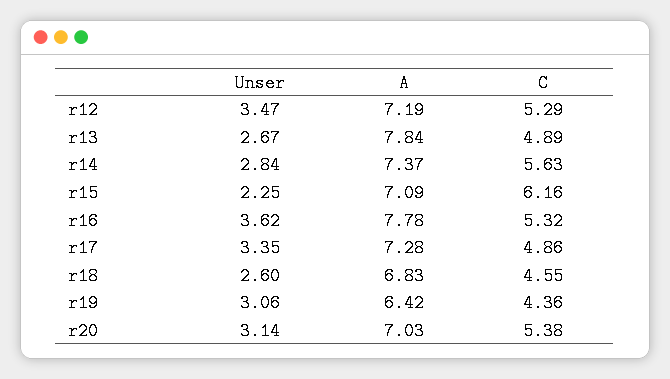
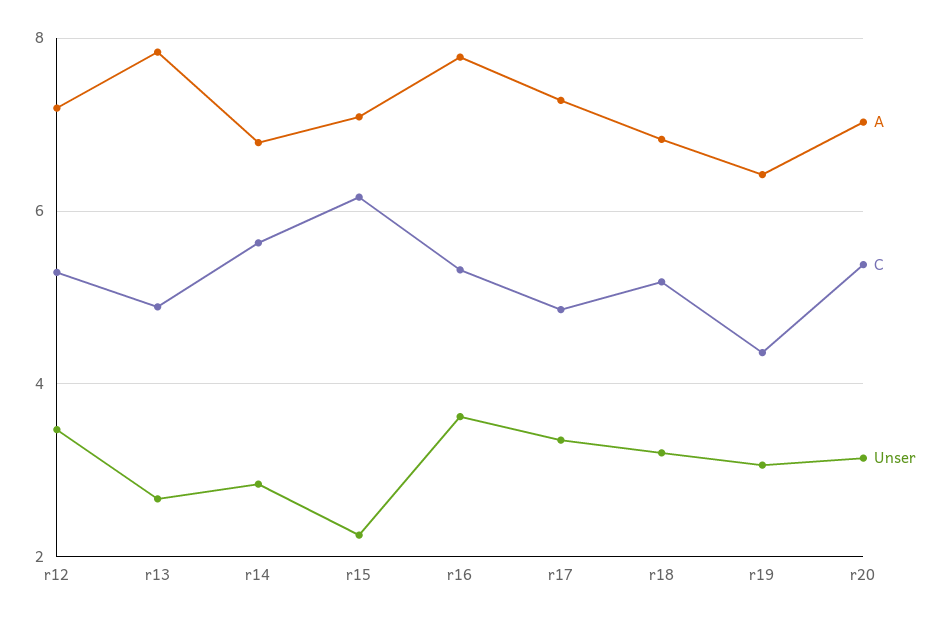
  {
    "Unser": {
      "r12": 3.47,
      "r13": 2.67,
      "r14": 2.84,
      "r15": 2.25,
      "r16": 3.62,
      "r17": 3.35,
-     "r18": 2.6,
+     "r18": 3.2,
      "r19": 3.06,
      "r20": 3.14
    },
    "A": {
      "r12": 7.19,
      "r13": 7.84,
-     "r14": 7.37,
+     "r14": 6.8,
      "r15": 7.09,
      "r16": 7.78,
      "r17": 7.28,
      "r18": 6.83,
      "r19": 6.42,
      "r20": 7.03
    },
    "C": {
      "r12": 5.29,
      "r13": 4.89,
      "r14": 5.63,
      "r15": 6.16,
      "r16": 5.32,
      "r17": 4.86,
-     "r18": 4.55,
+     "r18": 5.2,
      "r19": 4.36,
      "r20": 5.38
    }
  }

